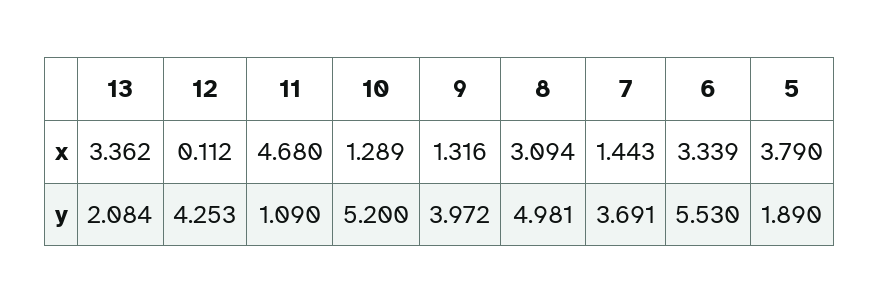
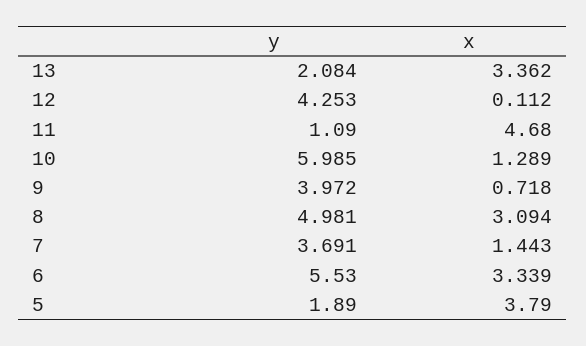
  {
    "13": {
      "x": 3.362,
      "y": 2.084
    },
    "12": {
      "x": 0.112,
      "y": 4.253
    },
    "11": {
      "x": 4.68,
      "y": 1.09
    },
    "10": {
      "x": 1.289,
-     "y": 5.2
+     "y": 5.985
    },
    "9": {
-     "x": 1.316,
+     "x": 0.718,
      "y": 3.972
    },
    "8": {
      "x": 3.094,
      "y": 4.981
    },
    "7": {
      "x": 1.443,
      "y": 3.691
    },
    "6": {
      "x": 3.339,
      "y": 5.53
    },
    "5": {
      "x": 3.79,
      "y": 1.89
    }
  }

